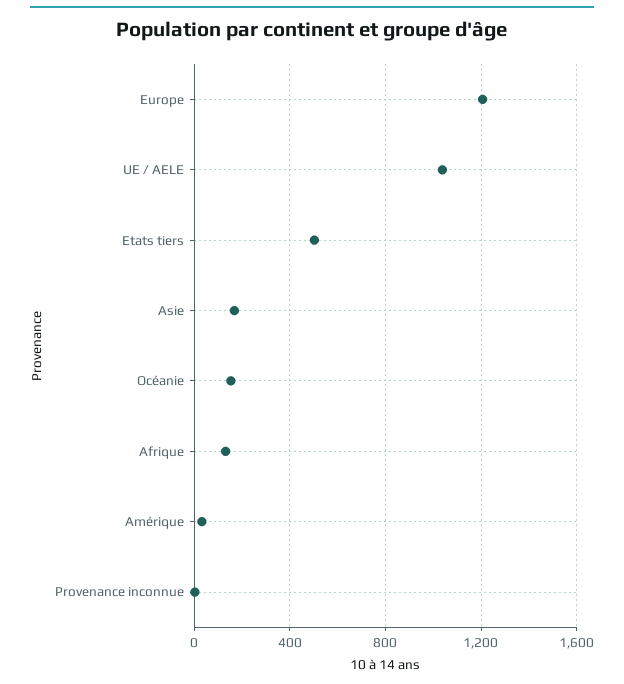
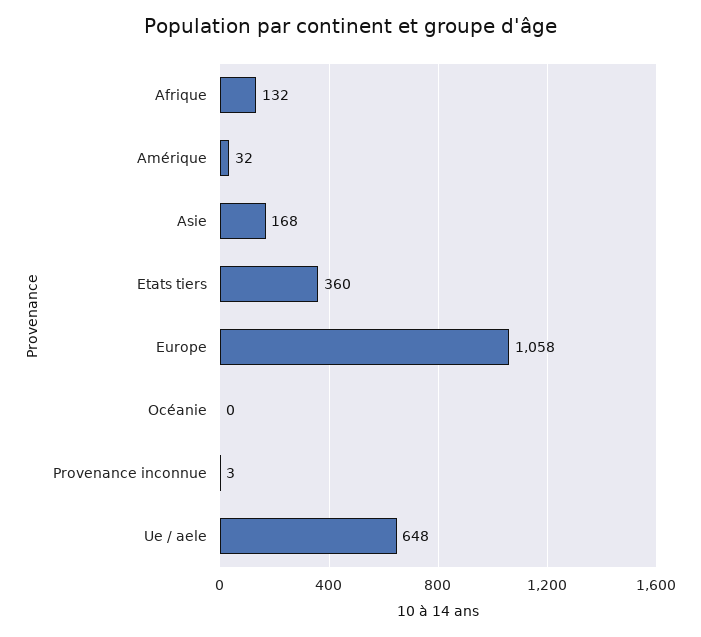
  {
-   "Europe": 1200,
+   "Europe": 1058,
-   "UE / AELE": 1050,
+   "UE / AELE": 648,
-   "Etats tiers": 500,
+   "Etats tiers": 360,
    "Asie": 168,
-   "Océanie": 150,
+   "Océanie": 0,
    "Afrique": 132,
    "Amérique": 32,
    "Provenance inconnue": 3
  }

